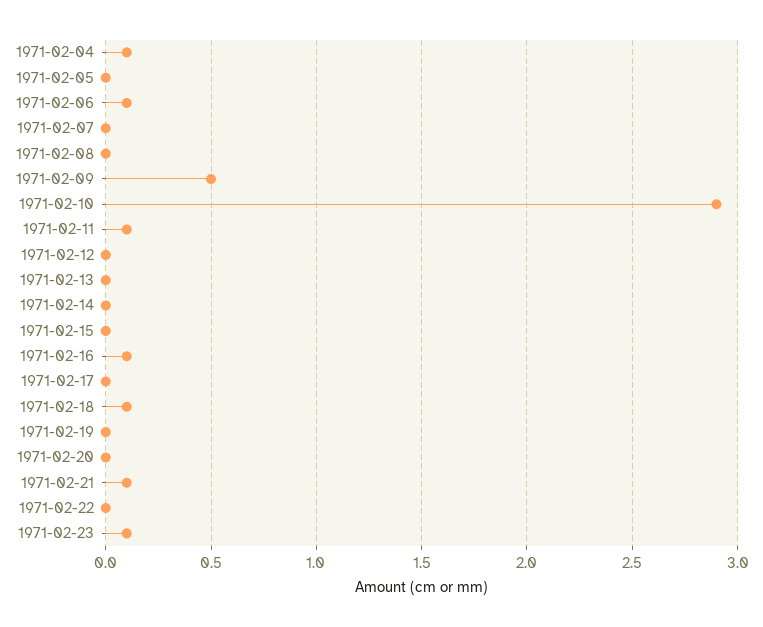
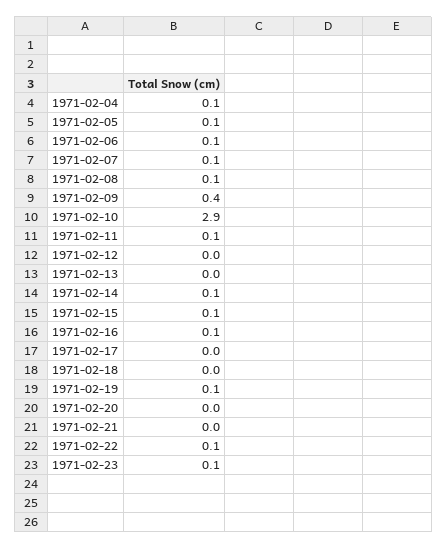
  {
    "1971-02-04": 0.1,
-   "1971-02-05": 0,
+   "1971-02-05": 0.1,
    "1971-02-06": 0.1,
-   "1971-02-07": 0,
+   "1971-02-07": 0.1,
-   "1971-02-08": 0,
+   "1971-02-08": 0.1,
-   "1971-02-09": 0.5,
+   "1971-02-09": 0.4,
    "1971-02-10": 2.9,
    "1971-02-11": 0.1,
    "1971-02-12": 0,
    "1971-02-13": 0,
-   "1971-02-14": 0,
+   "1971-02-14": 0.1,
-   "1971-02-15": 0,
+   "1971-02-15": 0.1,
    "1971-02-16": 0.1,
    "1971-02-17": 0,
-   "1971-02-18": 0.1,
+   "1971-02-18": 0,
-   "1971-02-19": 0,
+   "1971-02-19": 0.1,
    "1971-02-20": 0,
-   "1971-02-21": 0.1,
+   "1971-02-21": 0,
-   "1971-02-22": 0,
+   "1971-02-22": 0.1,
    "1971-02-23": 0.1
  }

